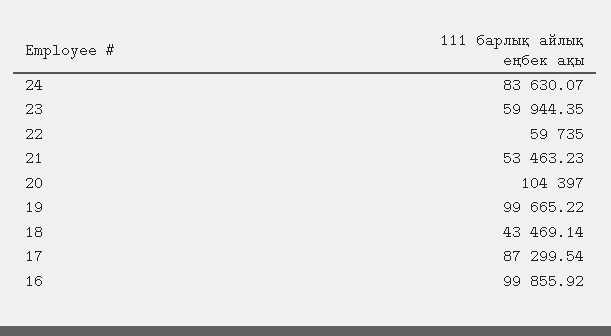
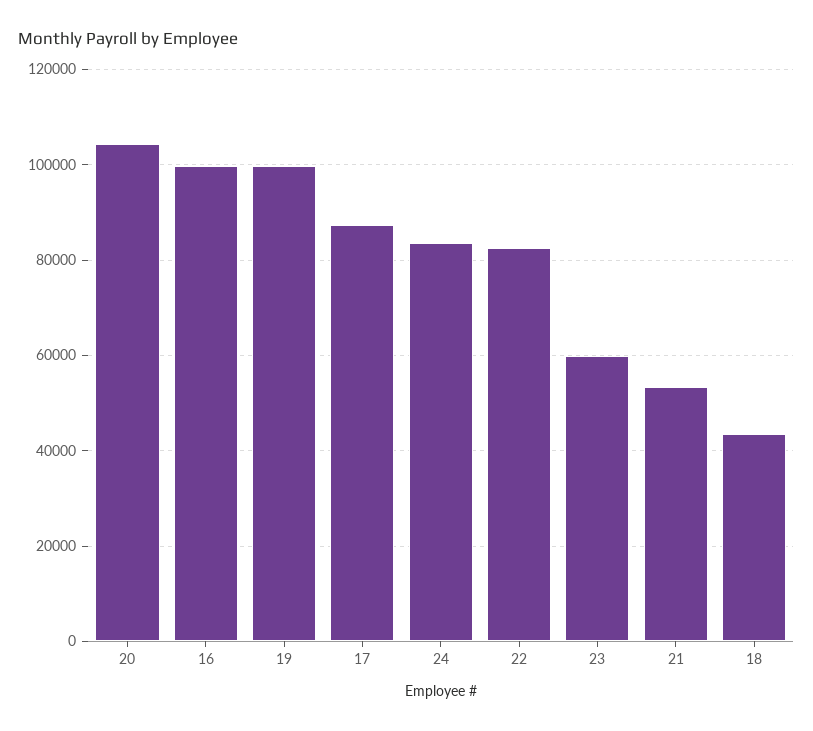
  {
    "24": 83630.07,
    "23": 59944.35,
-   "22": 59735,
+   "22": 82000,
    "21": 53463.23,
    "20": 104397,
    "19": 99665.22,
    "18": 43469.14,
    "17": 87299.54,
    "16": 99855.92
  }

